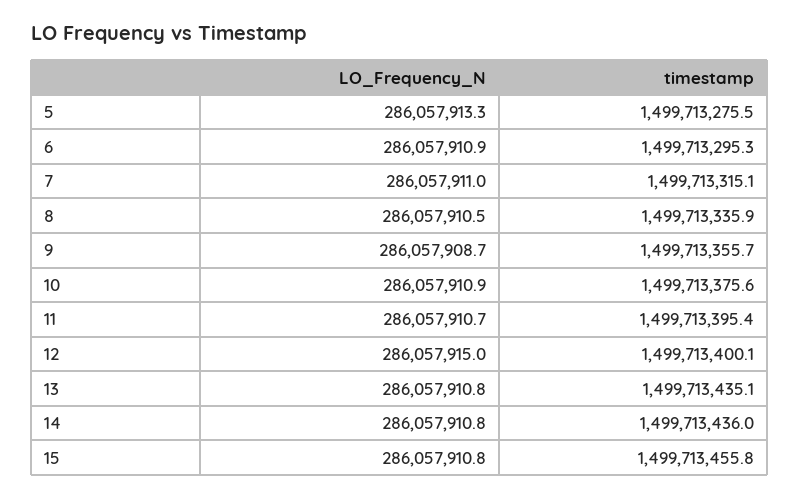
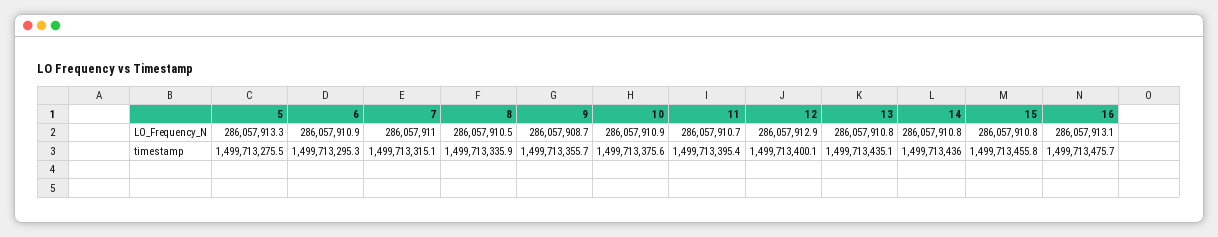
  {
    "LO_Frequency_N": {
      "5": 286057913.3,
      "6": 286057910.9,
      "7": 286057911,
      "8": 286057910.5,
      "9": 286057908.7,
      "10": 286057910.9,
      "11": 286057910.7,
-     "12": 286057915,
+     "12": 286057912.9,
      "13": 286057910.8,
      "14": 286057910.8,
-     "15": 286057910.8
+     "15": 286057910.8,
+     "16": 286057913.1
    },
    "timestamp": {
      "5": 1499713275.5,
      "6": 1499713295.3,
      "7": 1499713315.1,
      "8": 1499713335.9,
      "9": 1499713355.7,
      "10": 1499713375.6,
      "11": 1499713395.4,
      "12": 1499713400.1,
      "13": 1499713435.1,
      "14": 1499713436,
-     "15": 1499713455.8
+     "15": 1499713455.8,
+     "16": 1499713475.7
    }
  }

